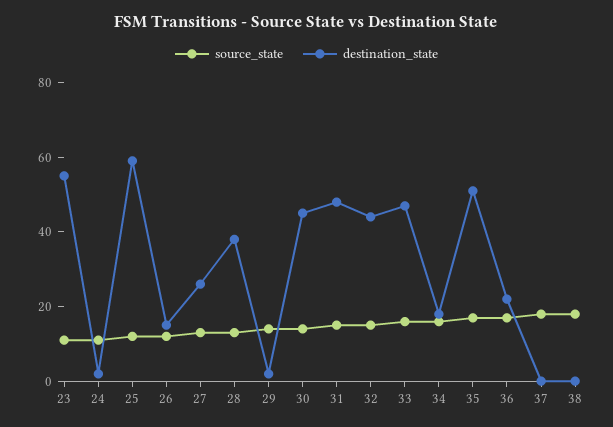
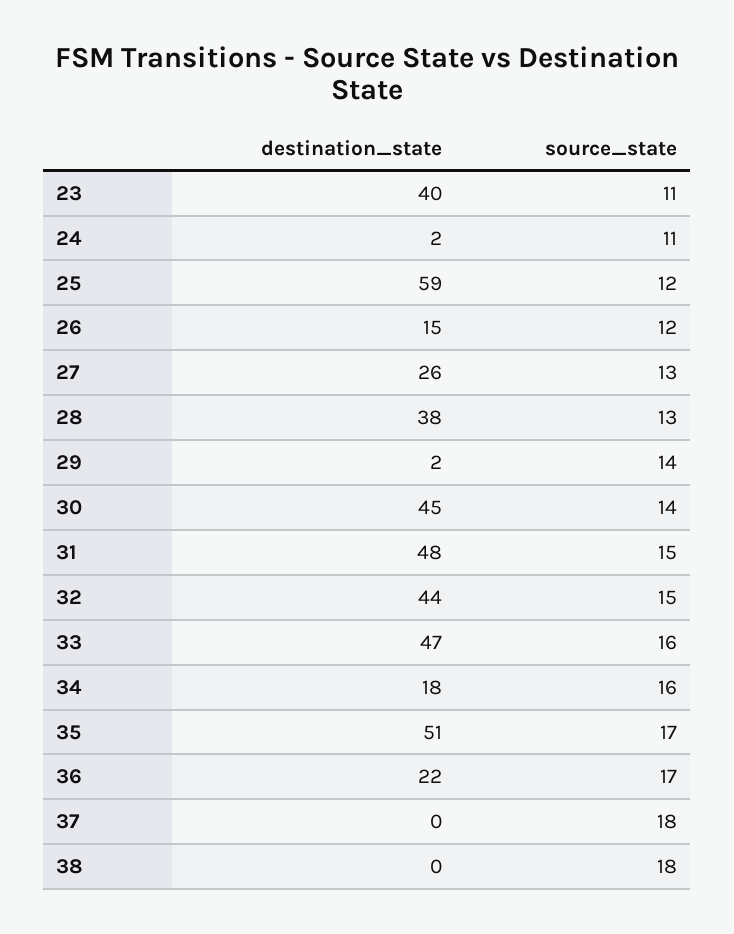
  {
    "source_state": {
      "23": 11,
      "24": 11,
      "25": 12,
      "26": 12,
      "27": 13,
      "28": 13,
      "29": 14,
      "30": 14,
      "31": 15,
      "32": 15,
      "33": 16,
      "34": 16,
      "35": 17,
      "36": 17,
      "37": 18,
      "38": 18
    },
    "destination_state": {
-     "23": 55,
+     "23": 40,
      "24": 2,
      "25": 59,
      "26": 15,
      "27": 26,
      "28": 38,
      "29": 2,
      "30": 45,
      "31": 48,
      "32": 44,
      "33": 47,
      "34": 18,
      "35": 51,
      "36": 22,
      "37": 0,
      "38": 0
    }
  }

